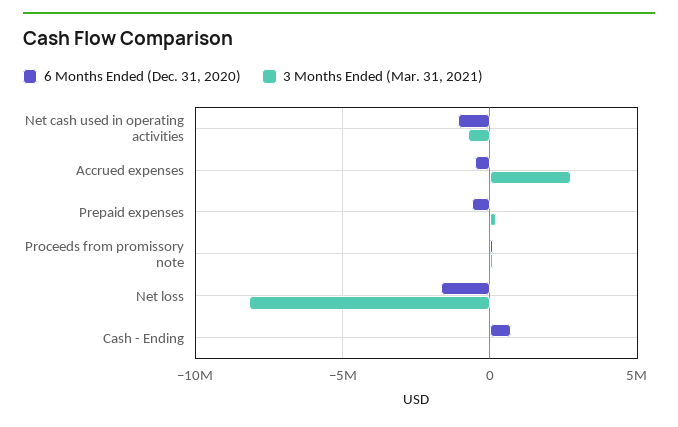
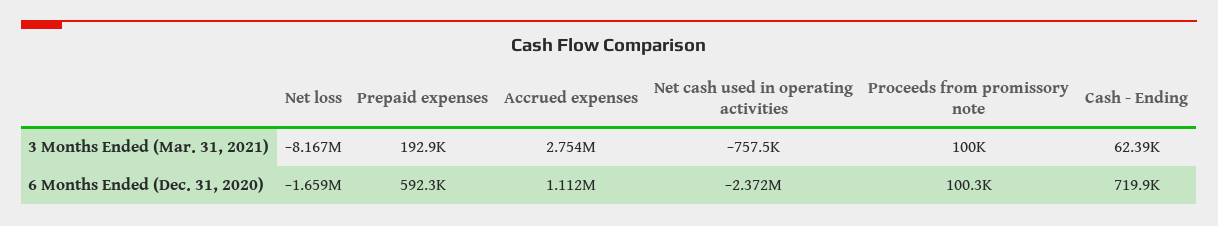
  {
    "6 Months Ended (Dec. 31, 2020)": {
-     "Net cash used in operating activities": -1000000,
+     "Net cash used in operating activities": -2372000,
-     "Accrued expenses": -500000,
+     "Accrued expenses": 1112000,
-     "Prepaid expenses": -500000,
+     "Prepaid expenses": 592300,
      "Proceeds from promissory note": 100300,
      "Net loss": -1659000,
      "Cash - Ending": 719900
    },
    "3 Months Ended (Mar. 31, 2021)": {
      "Net cash used in operating activities": -757500,
      "Accrued expenses": 2754000,
      "Prepaid expenses": 192900,
      "Proceeds from promissory note": 100000,
      "Net loss": -8167000,
      "Cash - Ending": 62390
    }
  }

